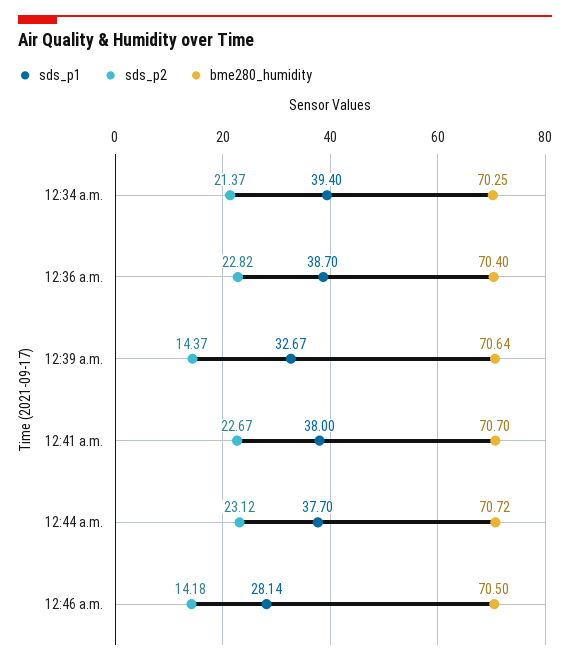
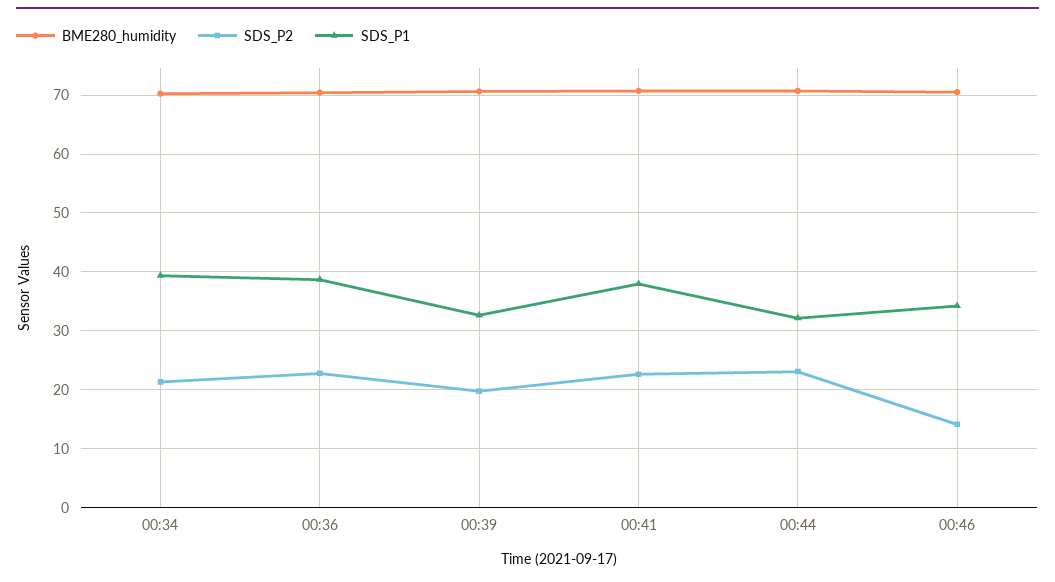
  {
    "sds_p1": {
      "12:34 a.m.": 39.4,
      "12:36 a.m.": 38.7,
      "12:39 a.m.": 32.67,
      "12:41 a.m.": 38,
-     "12:44 a.m.": 37.7,
+     "12:44 a.m.": 32,
-     "12:46 a.m.": 28.14
+     "12:46 a.m.": 34
    },
    "sds_p2": {
      "12:34 a.m.": 21.37,
      "12:36 a.m.": 22.82,
-     "12:39 a.m.": 14.37,
+     "12:39 a.m.": 20,
      "12:41 a.m.": 22.67,
      "12:44 a.m.": 23.12,
      "12:46 a.m.": 14.18
    },
    "bme280_humidity": {
      "12:34 a.m.": 70.25,
      "12:36 a.m.": 70.4,
      "12:39 a.m.": 70.64,
      "12:41 a.m.": 70.7,
      "12:44 a.m.": 70.72,
      "12:46 a.m.": 70.5
    }
  }

